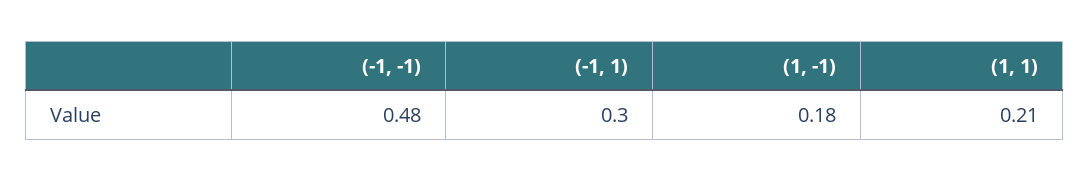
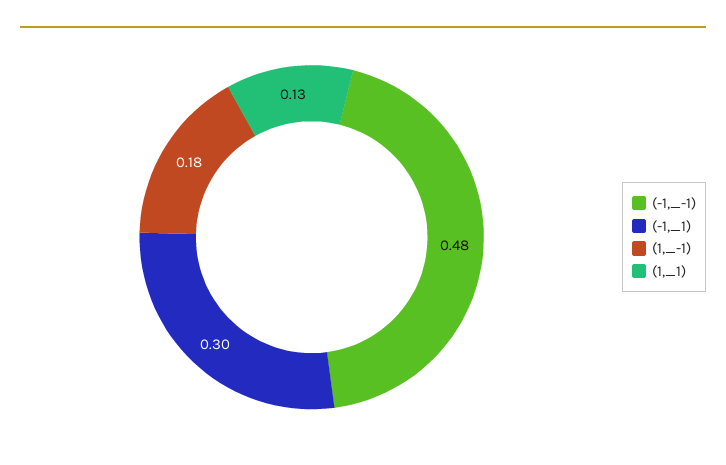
  {
    "(-1, -1)": 0.48,
    "(-1, 1)": 0.3,
    "(1, -1)": 0.18,
-   "(1, 1)": 0.21
+   "(1, 1)": 0.13
  }

